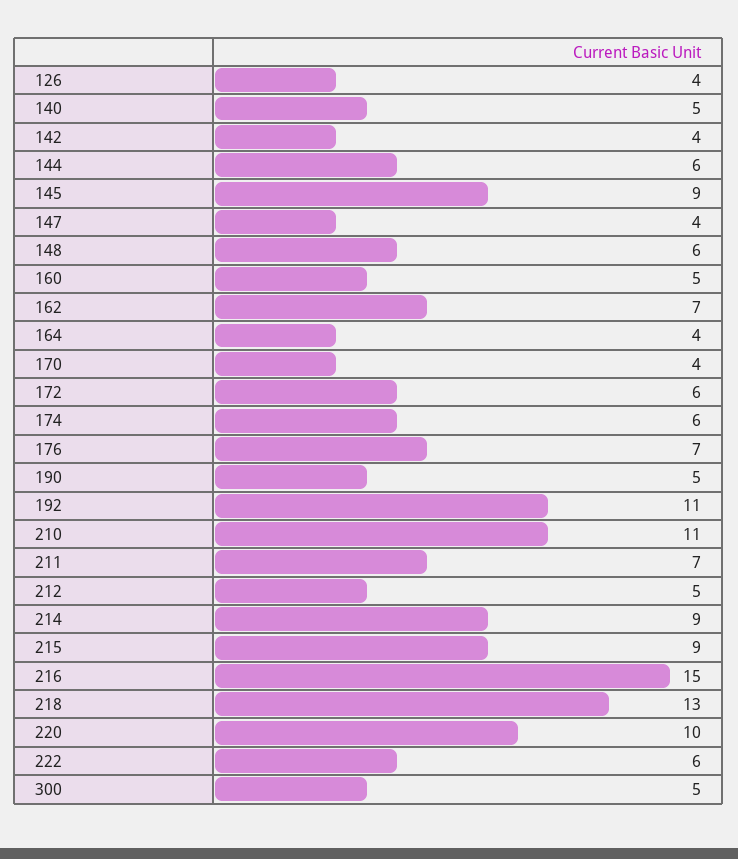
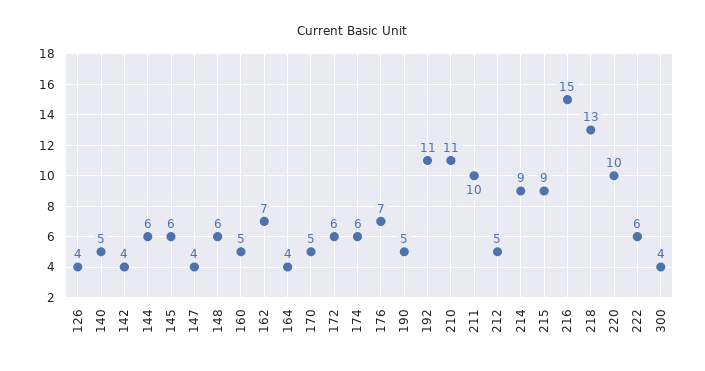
  {
    "126": 4,
    "140": 5,
    "142": 4,
    "144": 6,
-   "145": 9,
+   "145": 6,
    "147": 4,
    "148": 6,
    "160": 5,
    "162": 7,
    "164": 4,
-   "170": 4,
+   "170": 5,
    "172": 6,
    "174": 6,
    "176": 7,
    "190": 5,
    "192": 11,
    "210": 11,
-   "211": 7,
+   "211": 10,
    "212": 5,
    "214": 9,
    "215": 9,
    "216": 15,
    "218": 13,
    "220": 10,
    "222": 6,
-   "300": 5
+   "300": 4
  }

